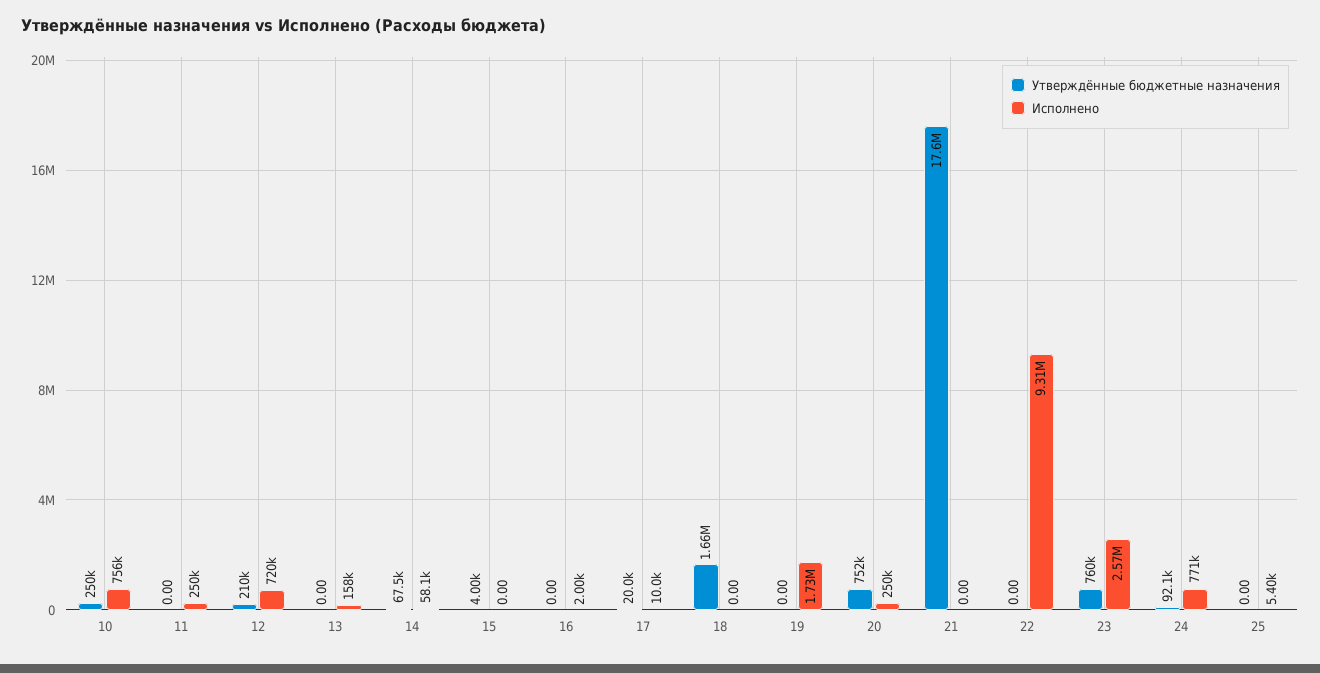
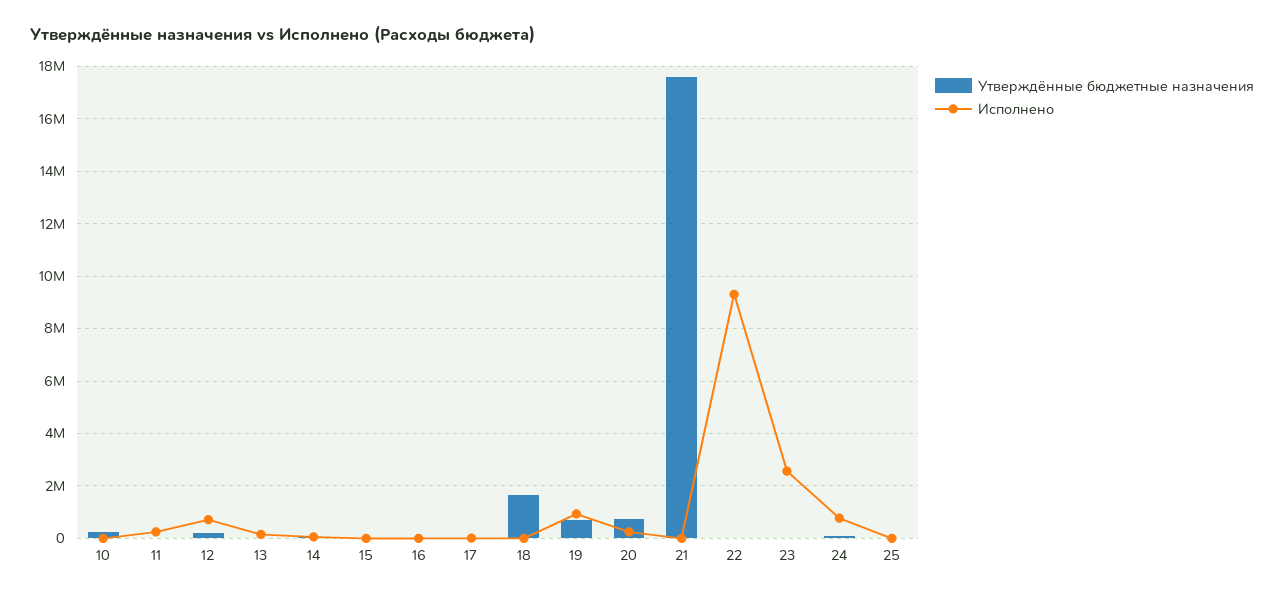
  {
    "Утверждённые бюджетные назначения": {
      "10": 250000,
      "11": 0,
      "12": 210000,
      "13": 0,
      "14": 67500,
      "15": 4000,
      "16": 0,
      "17": 20000,
      "18": 1660000,
-     "19": 0,
+     "19": 750000,
      "20": 752000,
      "21": 17600000,
      "22": 0,
-     "23": 760000,
+     "23": 0,
      "24": 92100,
      "25": 0
    },
    "Исполнено": {
-     "10": 756000,
+     "10": 0,
      "11": 250000,
      "12": 720000,
      "13": 158000,
      "14": 58100,
      "15": 0,
      "16": 2000,
      "17": 10000,
      "18": 0,
-     "19": 1730000,
+     "19": 1000000,
      "20": 250000,
      "21": 0,
      "22": 9310000,
      "23": 2570000,
      "24": 771000,
      "25": 5400
    }
  }

